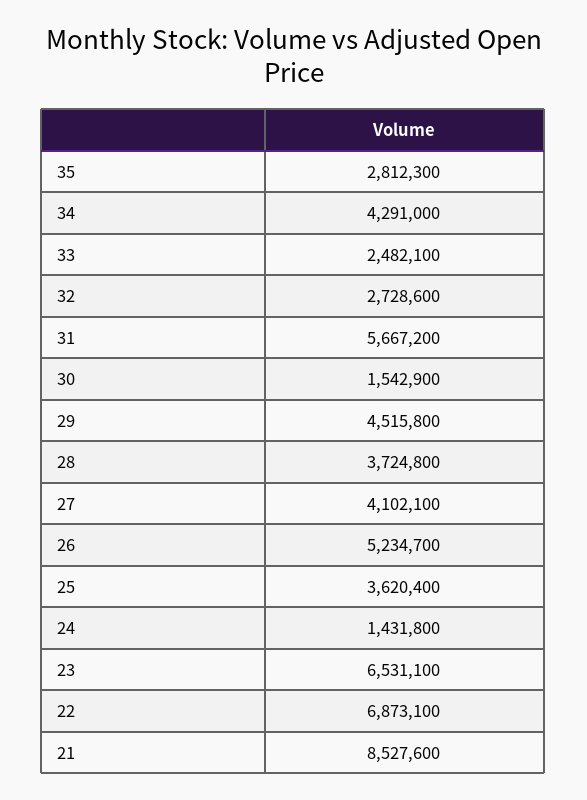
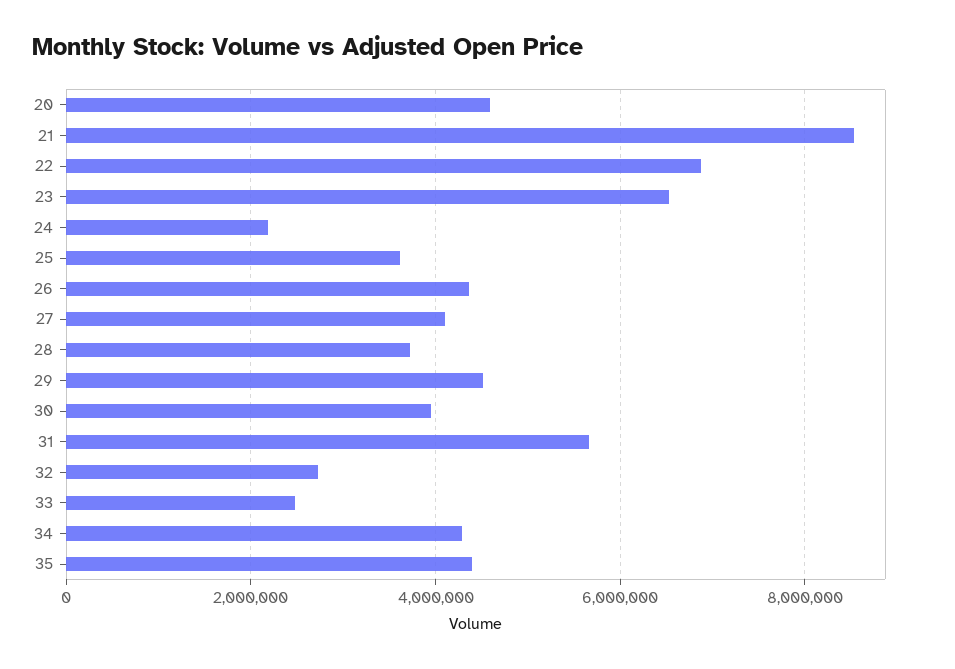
  {
-   "35": 2812300,
+   "35": 4400000,
    "34": 4291000,
    "33": 2482100,
    "32": 2728600,
    "31": 5667200,
-   "30": 1542900,
+   "30": 4000000,
    "29": 4515800,
    "28": 3724800,
    "27": 4102100,
-   "26": 5234700,
+   "26": 4400000,
    "25": 3620400,
-   "24": 1431800,
+   "24": 2200000,
    "23": 6531100,
    "22": 6873100,
-   "21": 8527600
+   "21": 8527600,
+   "20": 4600000
  }

